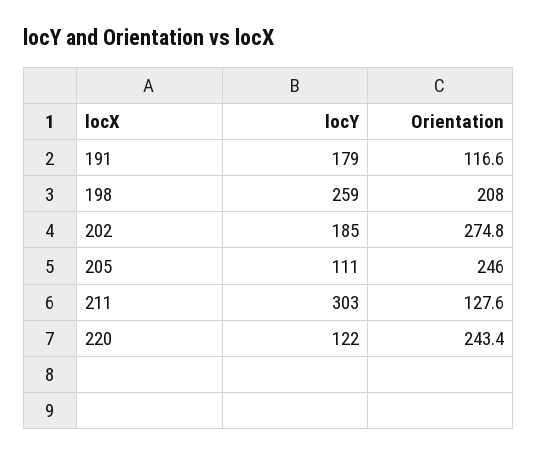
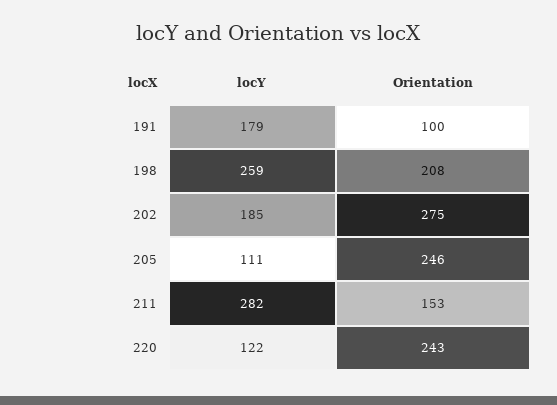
  {
    "locY": {
      "191": 179,
      "198": 259,
      "202": 185,
      "205": 111,
-     "211": 303,
+     "211": 282,
      "220": 122
    },
    "Orientation": {
-     "191": 116.6,
+     "191": 100,
      "198": 208,
      "202": 274.8,
      "205": 246,
-     "211": 127.6,
+     "211": 153,
      "220": 243.4
    }
  }

